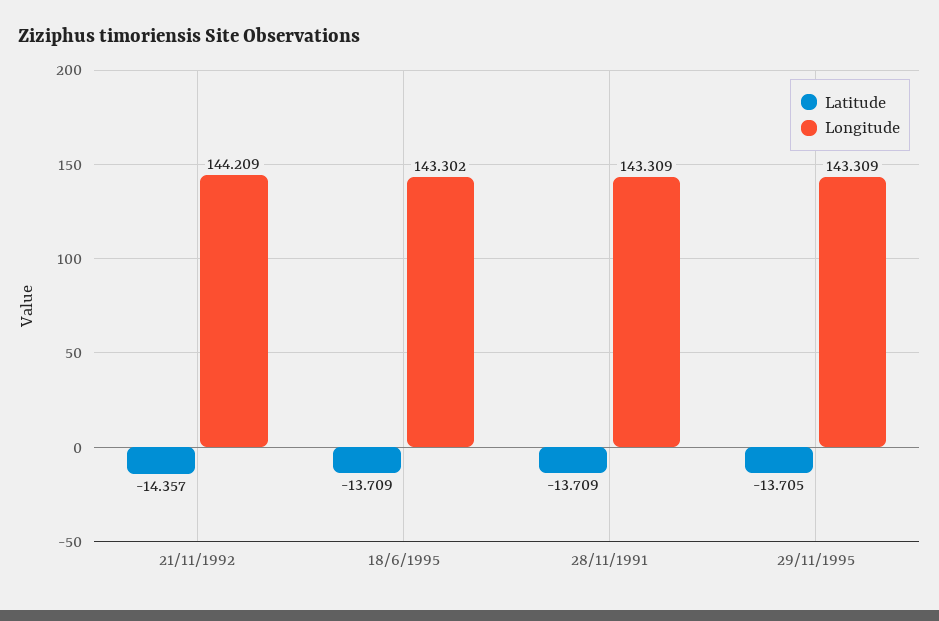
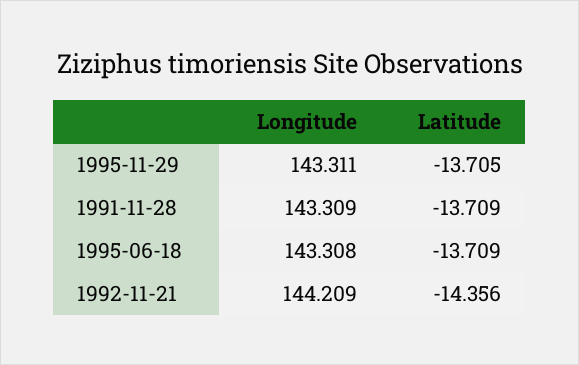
  {
    "Latitude": {
-     "21/11/1992": -14.357,
+     "21/11/1992": -14.356,
      "18/6/1995": -13.709,
      "28/11/1991": -13.709,
      "29/11/1995": -13.705
    },
    "Longitude": {
      "21/11/1992": 144.209,
-     "18/6/1995": 143.302,
+     "18/6/1995": 143.308,
      "28/11/1991": 143.309,
-     "29/11/1995": 143.309
+     "29/11/1995": 143.311
    }
  }

